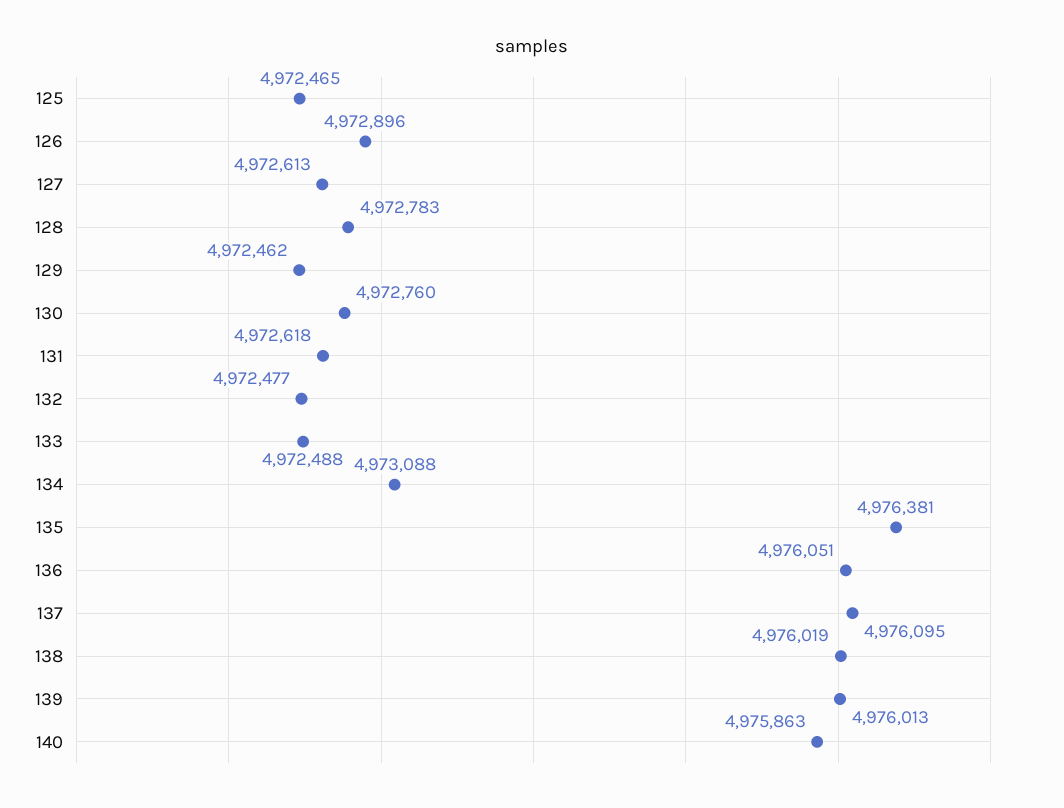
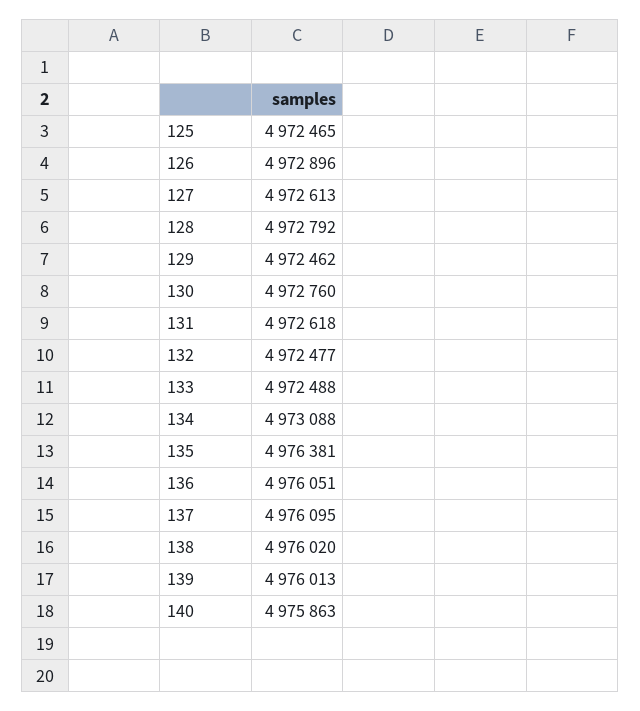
  {
    "125": 4972465,
    "126": 4972896,
    "127": 4972613,
-   "128": 4972783,
+   "128": 4972792,
    "129": 4972462,
    "130": 4972760,
    "131": 4972618,
    "132": 4972477,
    "133": 4972488,
    "134": 4973088,
    "135": 4976381,
    "136": 4976051,
    "137": 4976095,
-   "138": 4976019,
+   "138": 4976020,
    "139": 4976013,
    "140": 4975863
  }

